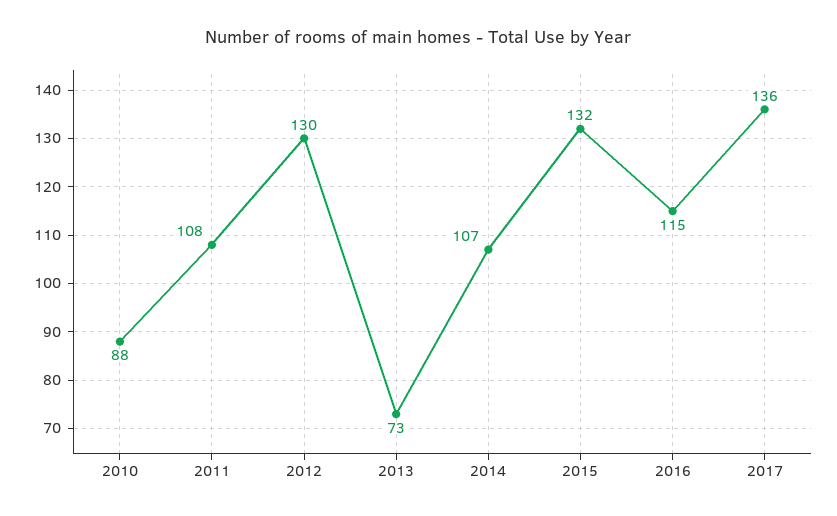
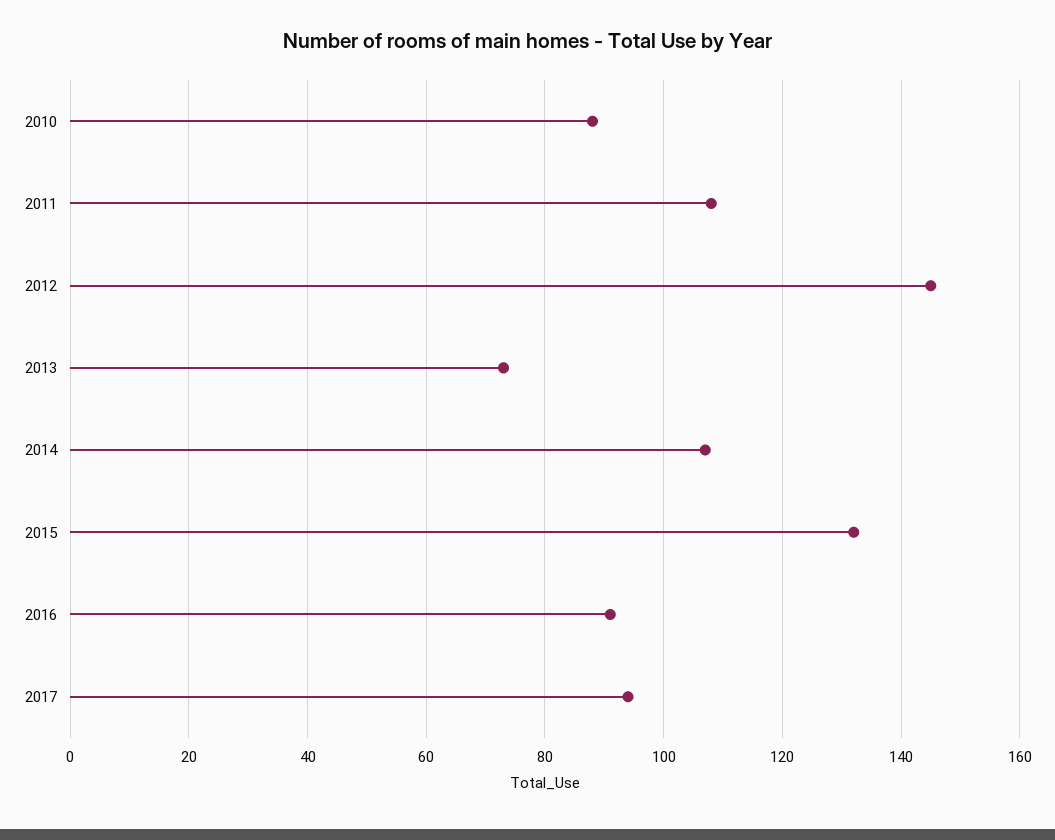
  {
    "2010": 88,
    "2011": 108,
-   "2012": 130,
+   "2012": 145,
    "2013": 73,
    "2014": 107,
    "2015": 132,
-   "2016": 115,
+   "2016": 90,
-   "2017": 136
+   "2017": 95
  }

